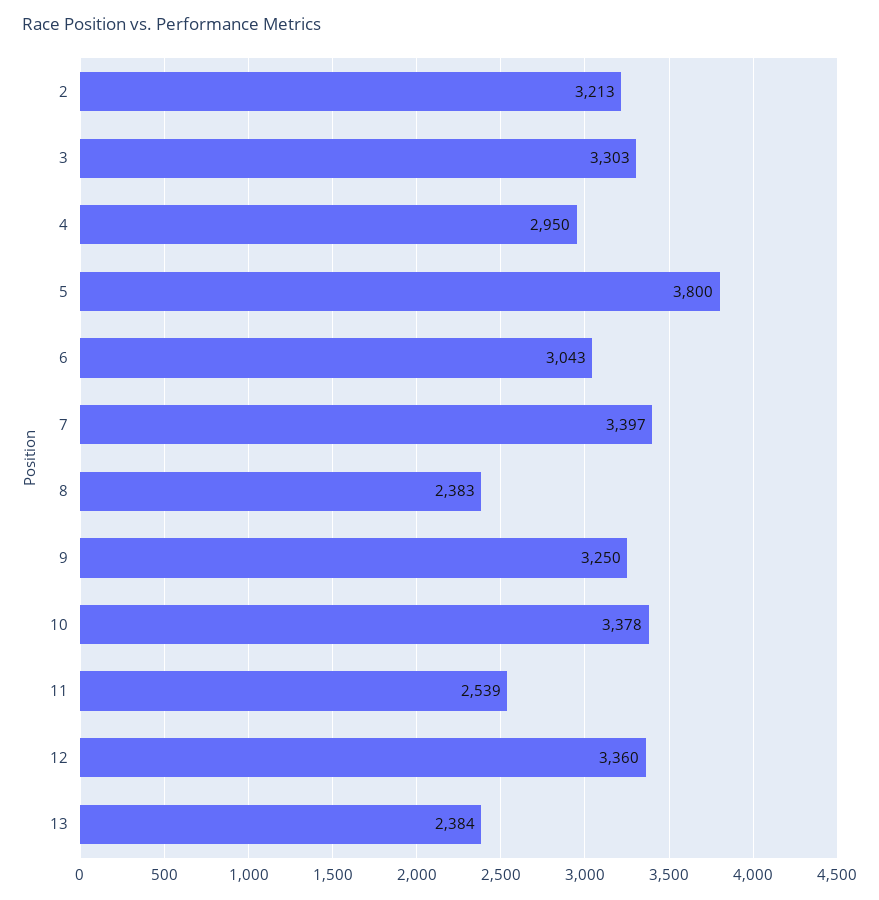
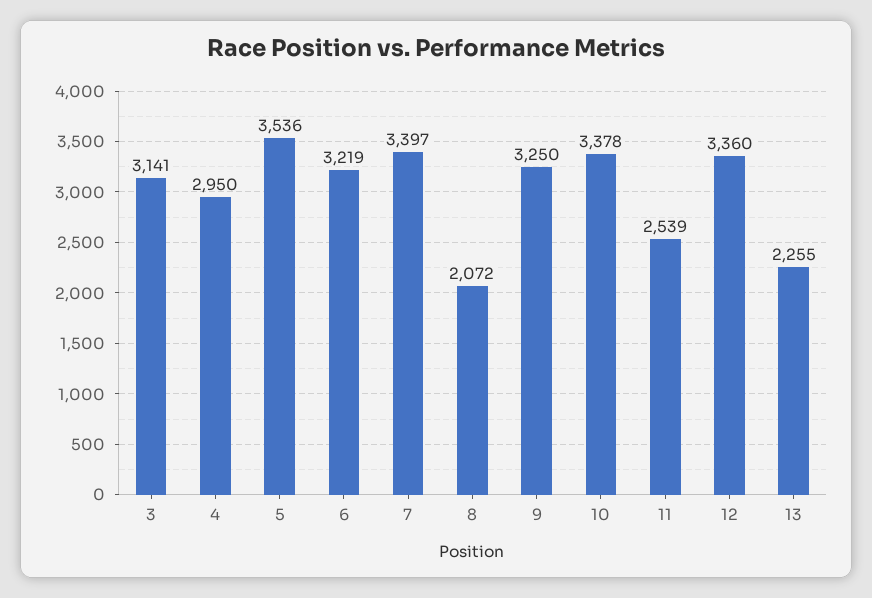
  {
-   "2": 3213,
-   "3": 3303,
+   "3": 3141,
    "4": 2950,
-   "5": 3800,
+   "5": 3536,
-   "6": 3043,
+   "6": 3219,
    "7": 3397,
-   "8": 2383,
+   "8": 2072,
    "9": 3250,
    "10": 3378,
    "11": 2539,
    "12": 3360,
-   "13": 2384
+   "13": 2255
  }

